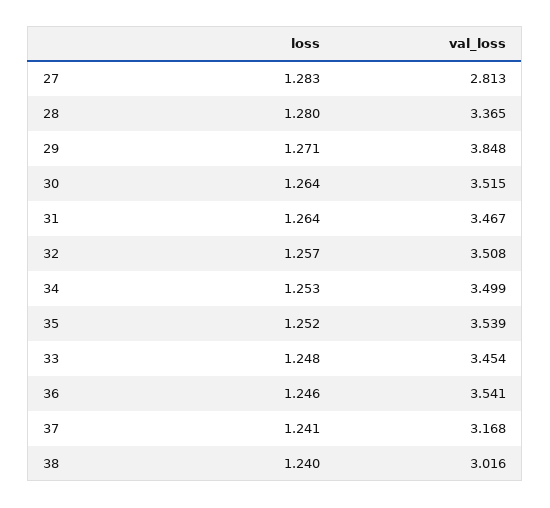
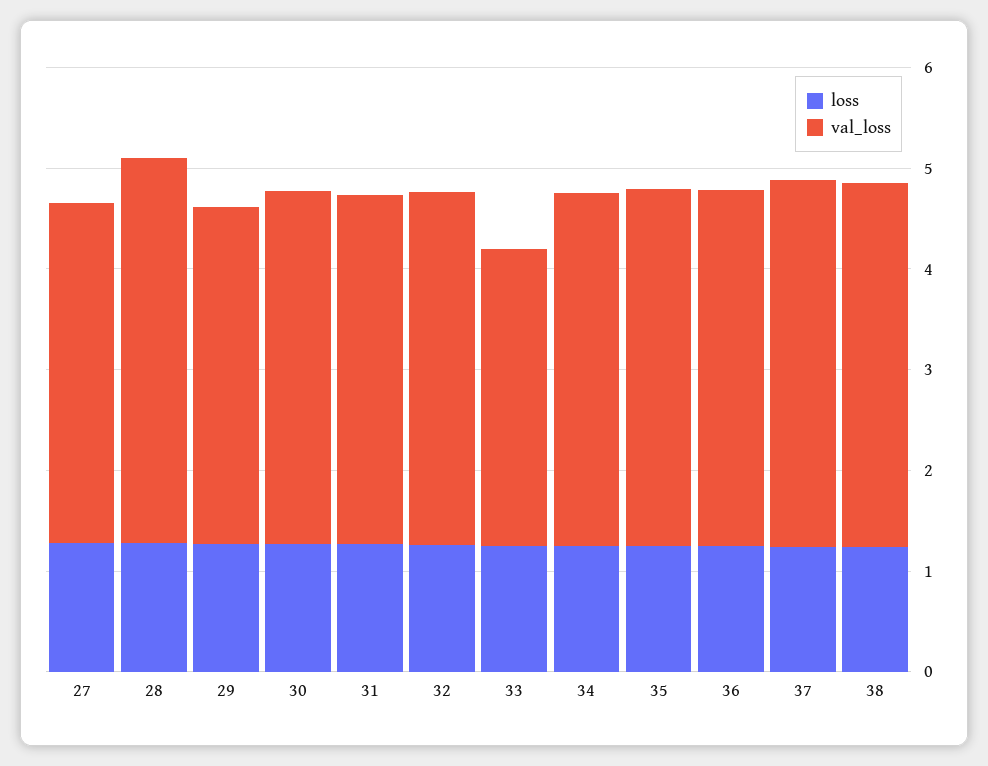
  {
    "loss": {
      "27": 1.283,
      "28": 1.28,
      "29": 1.271,
      "30": 1.264,
      "31": 1.264,
      "32": 1.257,
      "34": 1.253,
      "35": 1.252,
      "33": 1.248,
      "36": 1.246,
      "37": 1.241,
      "38": 1.24
    },
    "val_loss": {
-     "27": 2.813,
+     "27": 3.4,
-     "28": 3.365,
+     "28": 3.8,
-     "29": 3.848,
+     "29": 3.4,
      "30": 3.515,
      "31": 3.467,
      "32": 3.508,
      "34": 3.499,
      "35": 3.539,
-     "33": 3.454,
+     "33": 3,
      "36": 3.541,
-     "37": 3.168,
+     "37": 3.6,
-     "38": 3.016
+     "38": 3.6
    }
  }

